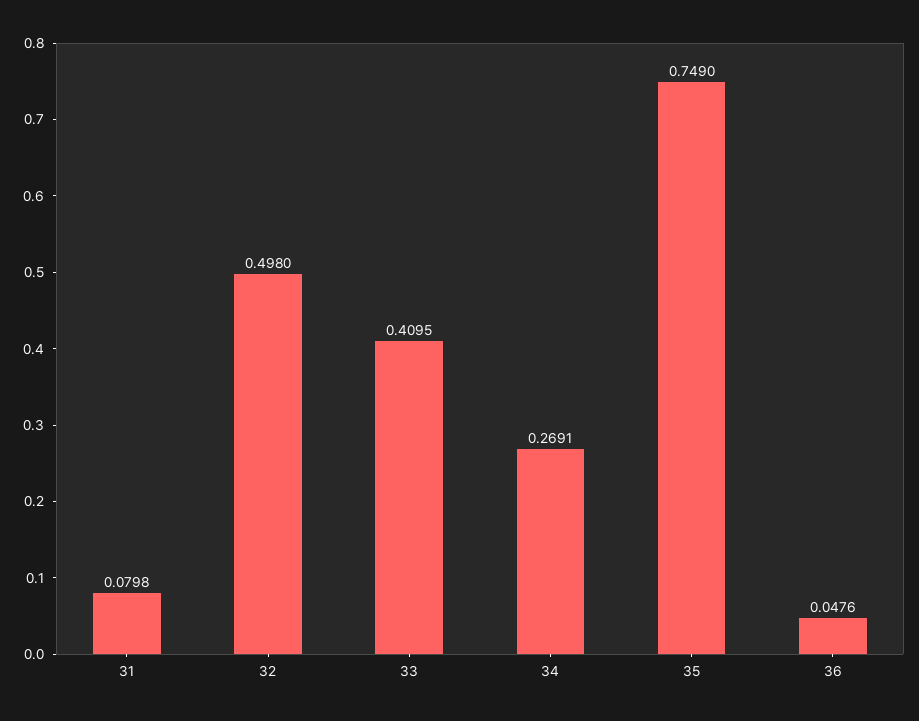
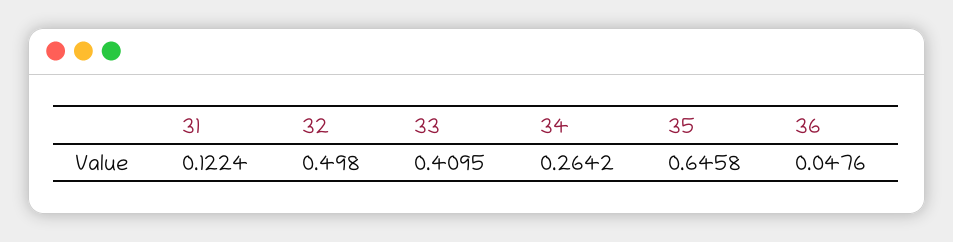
  {
-   "31": 0.0798,
+   "31": 0.1224,
    "32": 0.498,
    "33": 0.4095,
-   "34": 0.2691,
+   "34": 0.2642,
-   "35": 0.749,
+   "35": 0.6458,
    "36": 0.0476
  }

